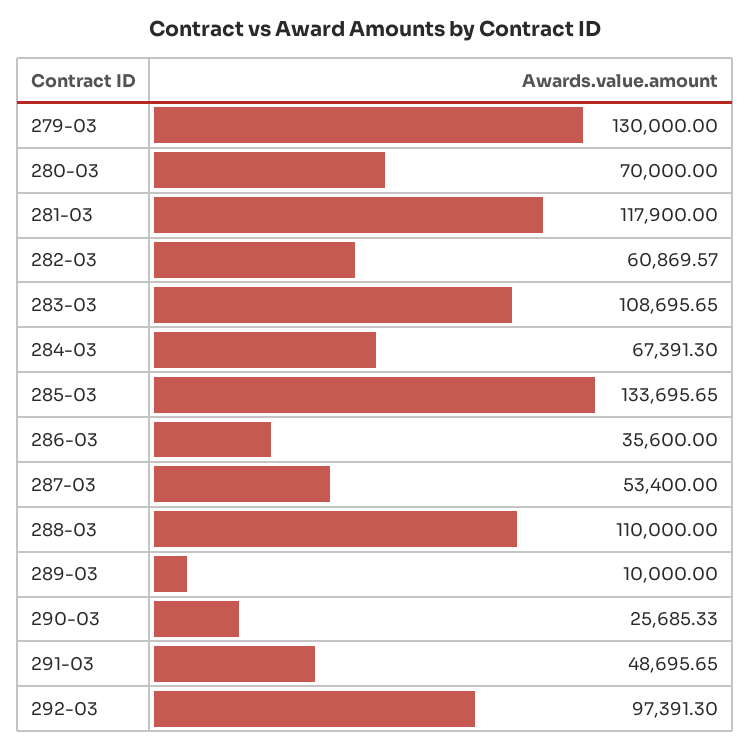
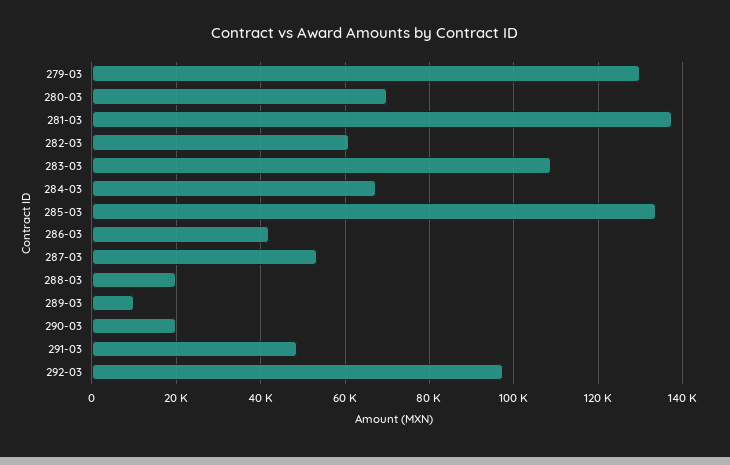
  {
    "279-03": 130000,
    "280-03": 70000,
-   "281-03": 117900,
+   "281-03": 138000,
    "282-03": 60869.57,
    "283-03": 108695.65,
    "284-03": 67391.3,
    "285-03": 133695.65,
-   "286-03": 35600,
+   "286-03": 42000,
    "287-03": 53400,
-   "288-03": 110000,
+   "288-03": 20000,
    "289-03": 10000,
-   "290-03": 25685.33,
+   "290-03": 20000,
    "291-03": 48695.65,
    "292-03": 97391.3
  }

